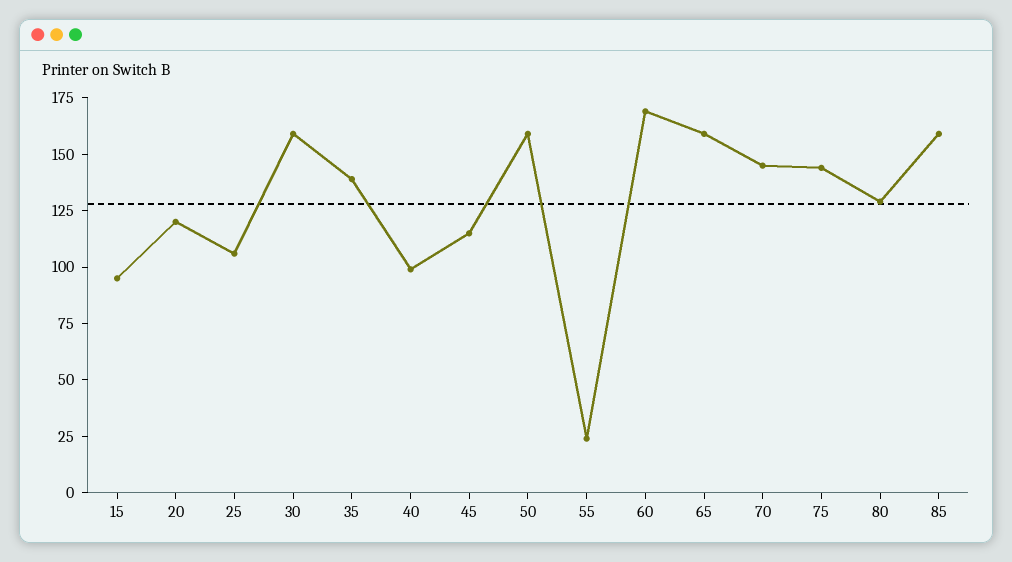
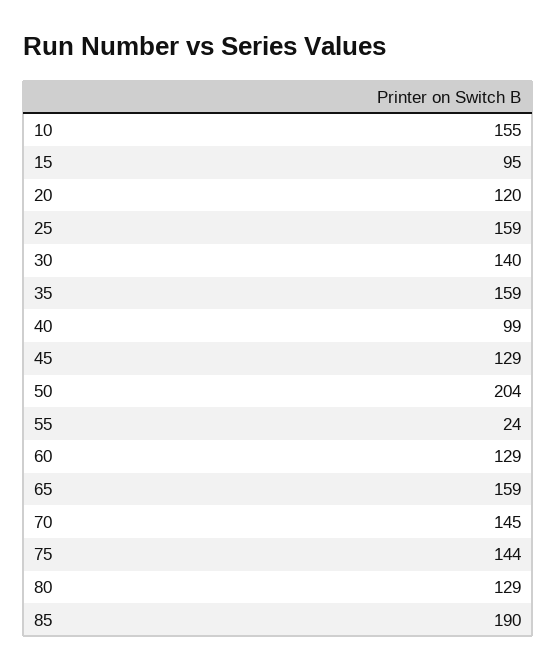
  {
    "15": 95,
    "20": 120,
-   "25": 105,
+   "25": 159,
-   "30": 160,
+   "30": 140,
-   "35": 140,
+   "35": 159,
    "40": 99,
-   "45": 115,
+   "45": 129,
-   "50": 160,
+   "50": 204,
    "55": 24,
-   "60": 170,
+   "60": 129,
    "65": 159,
    "70": 145,
    "75": 144,
    "80": 129,
-   "85": 160
+   "85": 190,
+   "10": 155
  }

